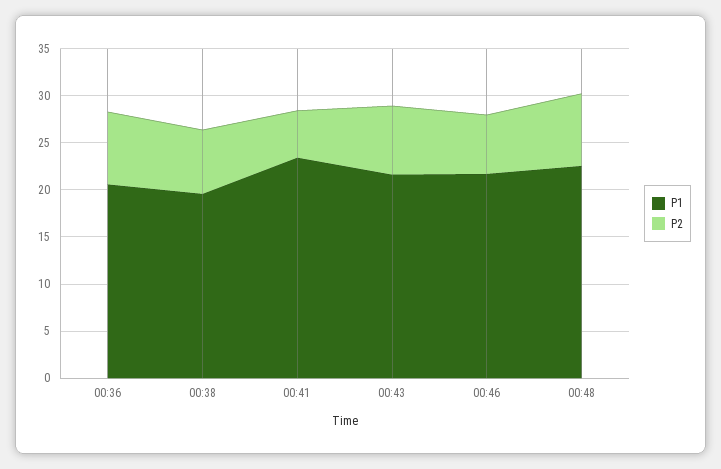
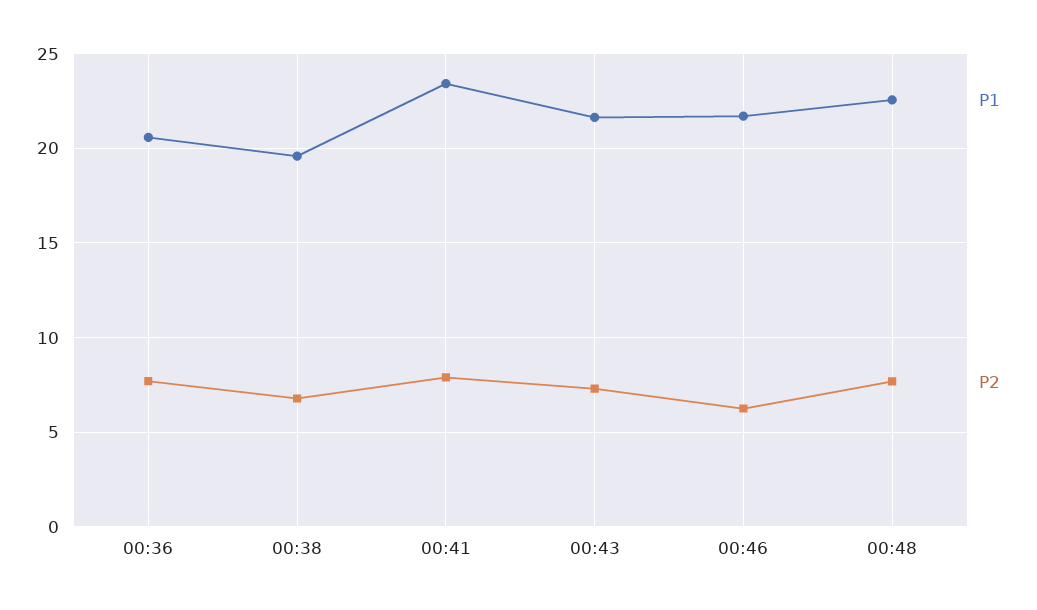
  {
    "P1": {
      "00:36": 20.5,
      "00:38": 19.5,
      "00:41": 23.5,
      "00:43": 21.5,
      "00:46": 21.5,
      "00:48": 22.5
    },
    "P2": {
      "00:36": 7.5,
      "00:38": 7,
-     "00:41": 5,
+     "00:41": 8,
      "00:43": 7.5,
      "00:46": 6.5,
      "00:48": 7.5
    }
  }

